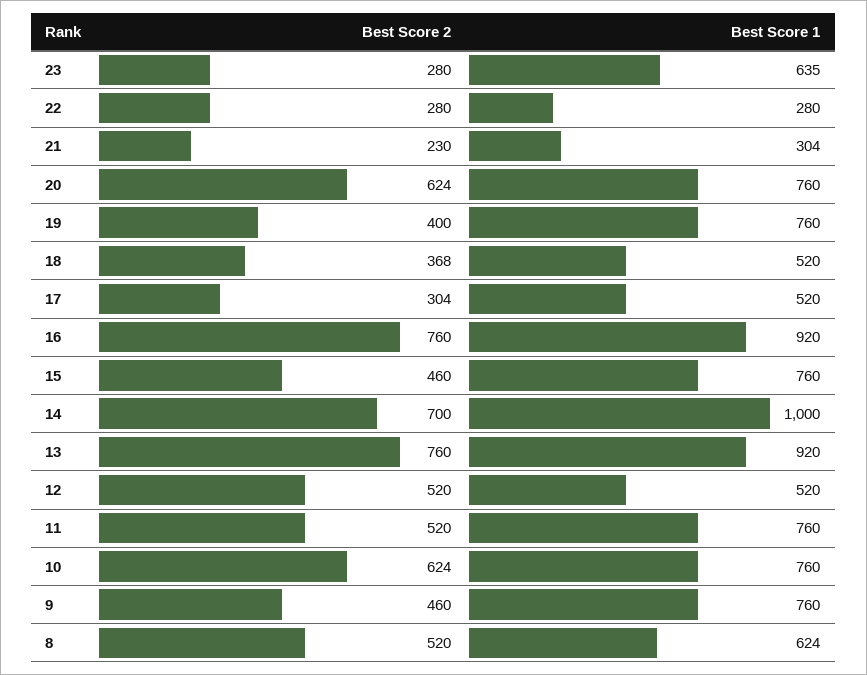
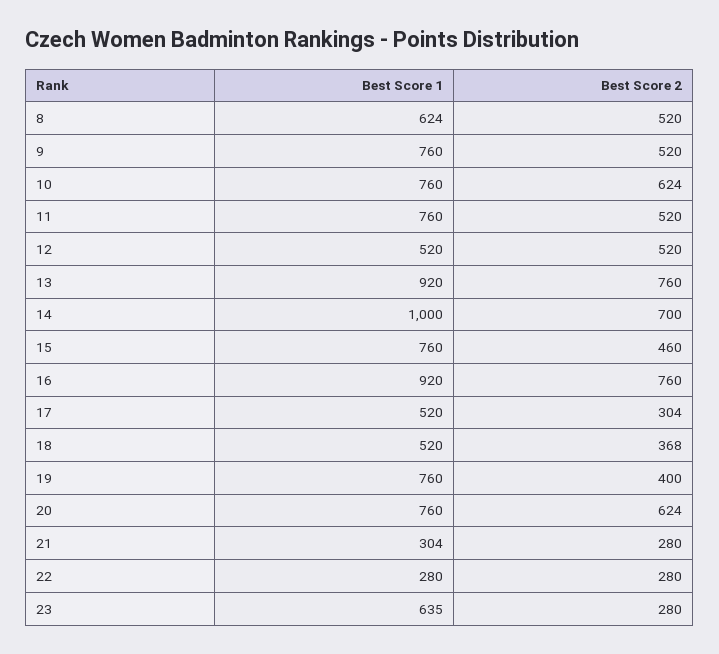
  {
    "Best Score 2": {
      "23": 280,
      "22": 280,
-     "21": 230,
+     "21": 280,
      "20": 624,
      "19": 400,
      "18": 368,
      "17": 304,
      "16": 760,
      "15": 460,
      "14": 700,
      "13": 760,
      "12": 520,
      "11": 520,
      "10": 624,
-     "9": 460,
+     "9": 520,
      "8": 520
    },
    "Best Score 1": {
      "23": 635,
      "22": 280,
      "21": 304,
      "20": 760,
      "19": 760,
      "18": 520,
      "17": 520,
      "16": 920,
      "15": 760,
      "14": 1000,
      "13": 920,
      "12": 520,
      "11": 760,
      "10": 760,
      "9": 760,
      "8": 624
    }
  }

